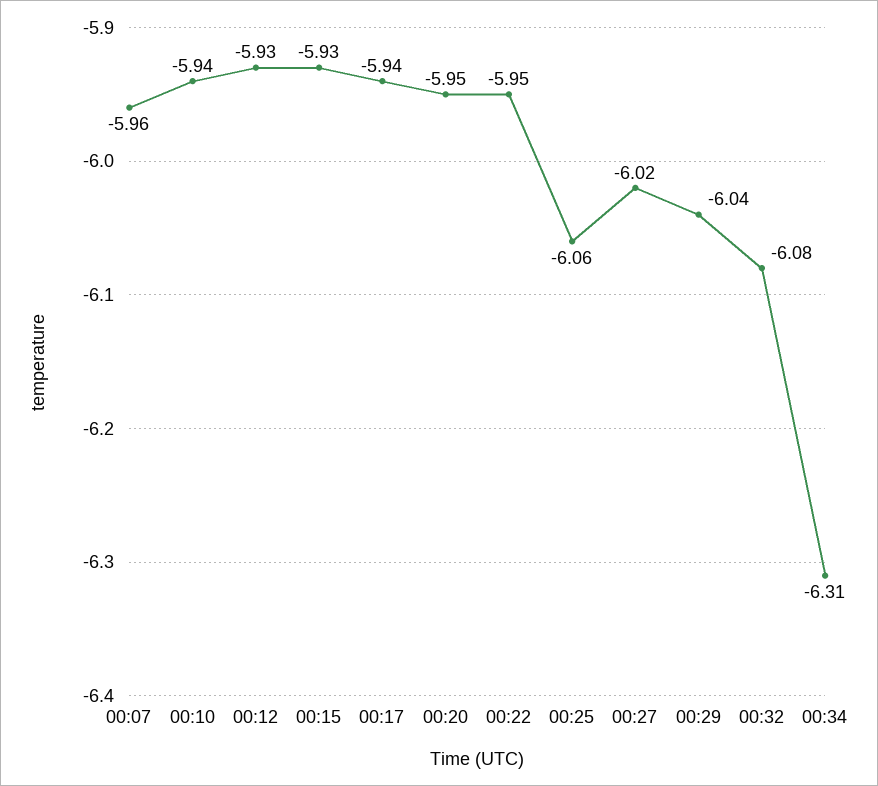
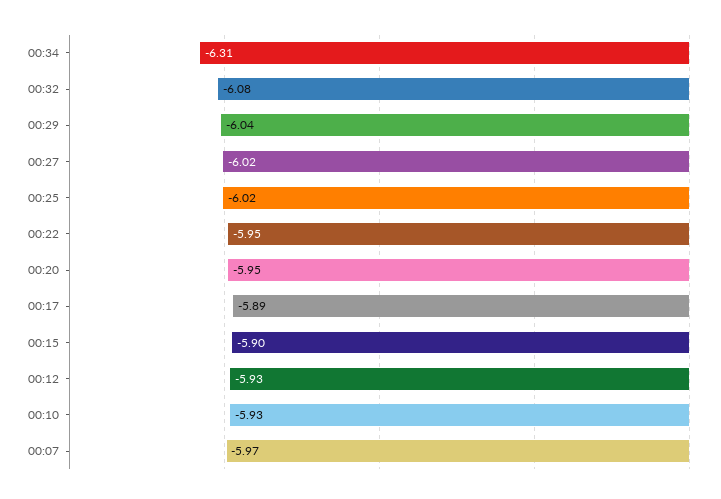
  {
-   "00:07": -5.96,
+   "00:07": -5.97,
-   "00:10": -5.94,
+   "00:10": -5.93,
    "00:12": -5.93,
-   "00:15": -5.93,
+   "00:15": -5.9,
-   "00:17": -5.94,
+   "00:17": -5.89,
    "00:20": -5.95,
    "00:22": -5.95,
-   "00:25": -6.06,
+   "00:25": -6.02,
    "00:27": -6.02,
    "00:29": -6.04,
    "00:32": -6.08,
    "00:34": -6.31
  }

